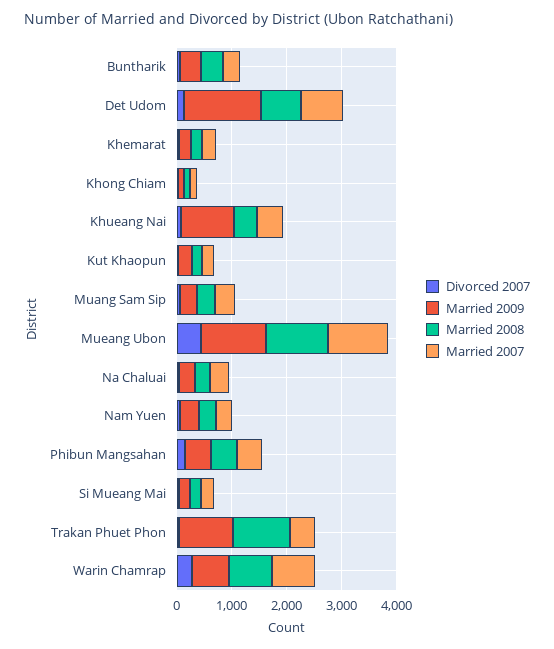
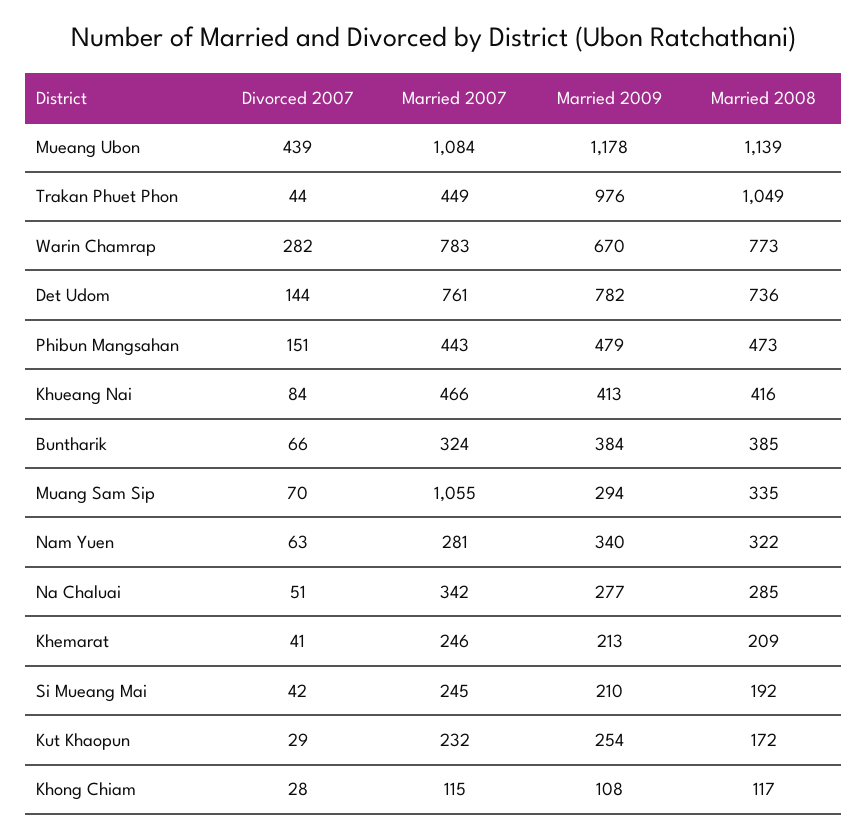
  {
    "Divorced 2007": {
      "Buntharik": 66,
      "Det Udom": 144,
      "Khemarat": 41,
      "Khong Chiam": 28,
      "Khueang Nai": 84,
      "Kut Khaopun": 29,
      "Muang Sam Sip": 70,
      "Mueang Ubon": 439,
      "Na Chaluai": 51,
      "Nam Yuen": 63,
      "Phibun Mangsahan": 151,
      "Si Mueang Mai": 42,
      "Trakan Phuet Phon": 44,
      "Warin Chamrap": 282
    },
    "Married 2009": {
      "Buntharik": 384,
-     "Det Udom": 1400,
+     "Det Udom": 782,
      "Khemarat": 213,
      "Khong Chiam": 108,
-     "Khueang Nai": 1000,
+     "Khueang Nai": 413,
      "Kut Khaopun": 254,
      "Muang Sam Sip": 294,
      "Mueang Ubon": 1178,
      "Na Chaluai": 277,
      "Nam Yuen": 340,
      "Phibun Mangsahan": 479,
      "Si Mueang Mai": 210,
      "Trakan Phuet Phon": 976,
      "Warin Chamrap": 670
    },
    "Married 2008": {
      "Buntharik": 385,
      "Det Udom": 736,
      "Khemarat": 209,
      "Khong Chiam": 117,
      "Khueang Nai": 416,
      "Kut Khaopun": 172,
      "Muang Sam Sip": 335,
      "Mueang Ubon": 1139,
      "Na Chaluai": 285,
      "Nam Yuen": 322,
      "Phibun Mangsahan": 473,
      "Si Mueang Mai": 192,
      "Trakan Phuet Phon": 1049,
      "Warin Chamrap": 773
    },
    "Married 2007": {
      "Buntharik": 324,
      "Det Udom": 761,
      "Khemarat": 246,
      "Khong Chiam": 115,
      "Khueang Nai": 466,
      "Kut Khaopun": 232,
-     "Muang Sam Sip": 400,
+     "Muang Sam Sip": 1055,
      "Mueang Ubon": 1084,
      "Na Chaluai": 342,
      "Nam Yuen": 281,
      "Phibun Mangsahan": 443,
      "Si Mueang Mai": 245,
      "Trakan Phuet Phon": 449,
      "Warin Chamrap": 783
    }
  }

